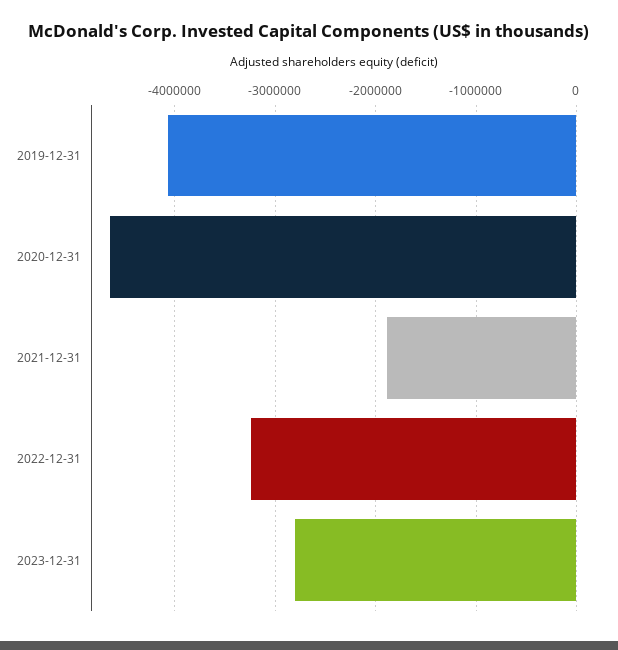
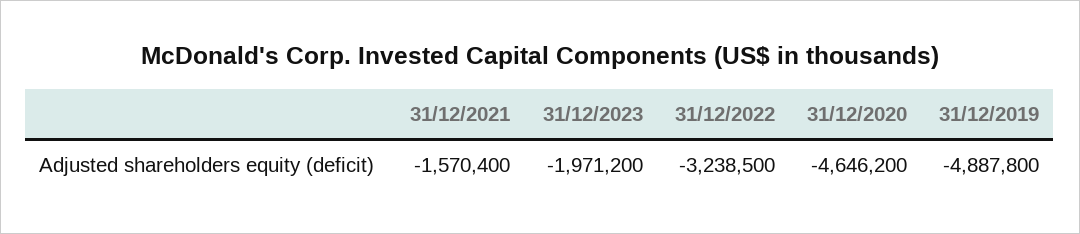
  {
-   "2019-12-31": -4100000,
+   "2019-12-31": -4887800,
    "2020-12-31": -4646200,
-   "2021-12-31": -1900000,
+   "2021-12-31": -1570400,
    "2022-12-31": -3238500,
-   "2023-12-31": -2800000
+   "2023-12-31": -1971200
  }

